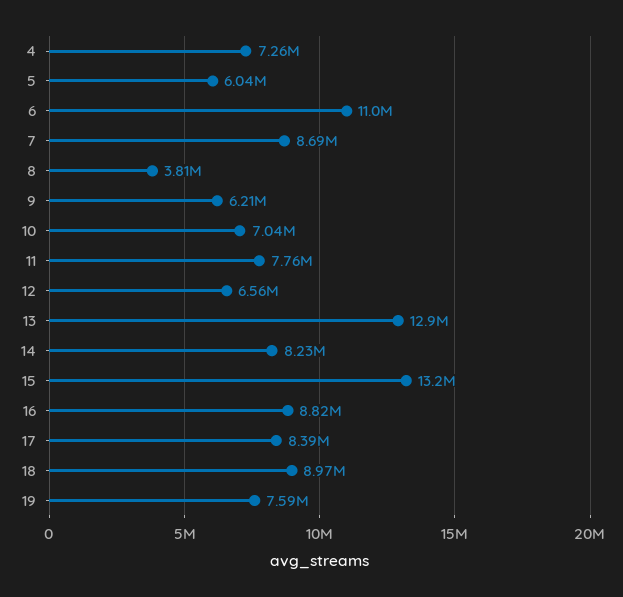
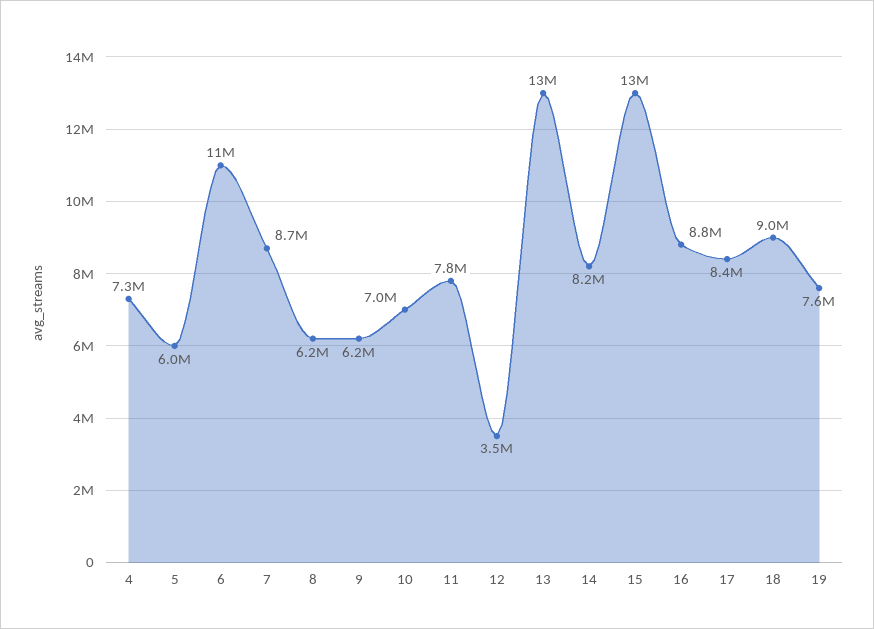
  {
    "4": 7260000,
    "5": 6040000,
    "6": 11000000,
    "7": 8690000,
-   "8": 3810000,
+   "8": 6200000,
    "9": 6210000,
    "10": 7040000,
    "11": 7760000,
-   "12": 6560000,
+   "12": 3500000,
    "13": 12900000,
    "14": 8230000,
    "15": 13200000,
    "16": 8820000,
    "17": 8390000,
    "18": 8970000,
    "19": 7590000
  }

